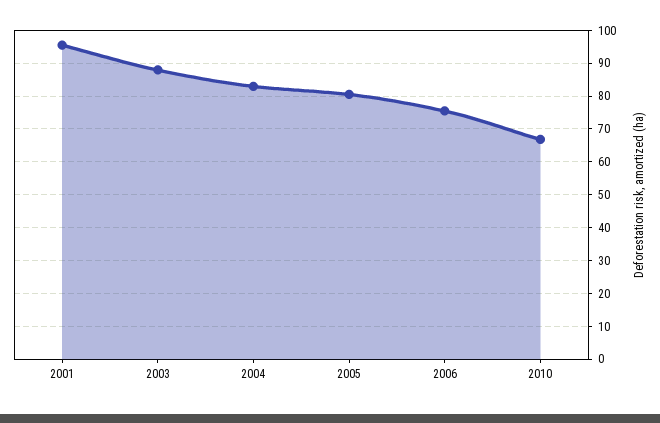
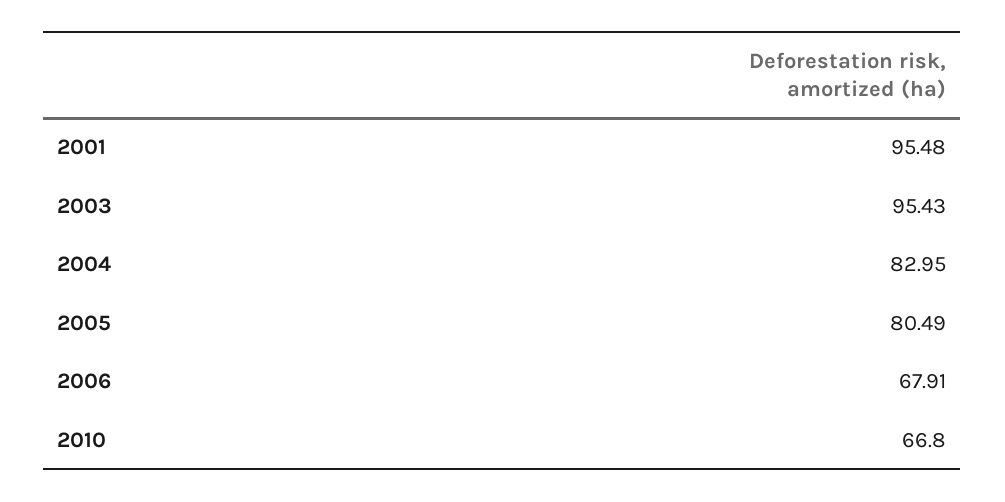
  {
    "2001": 95.48,
-   "2003": 88,
+   "2003": 95.43,
    "2004": 82.95,
    "2005": 80.49,
-   "2006": 76,
+   "2006": 67.91,
    "2010": 66.8
  }

